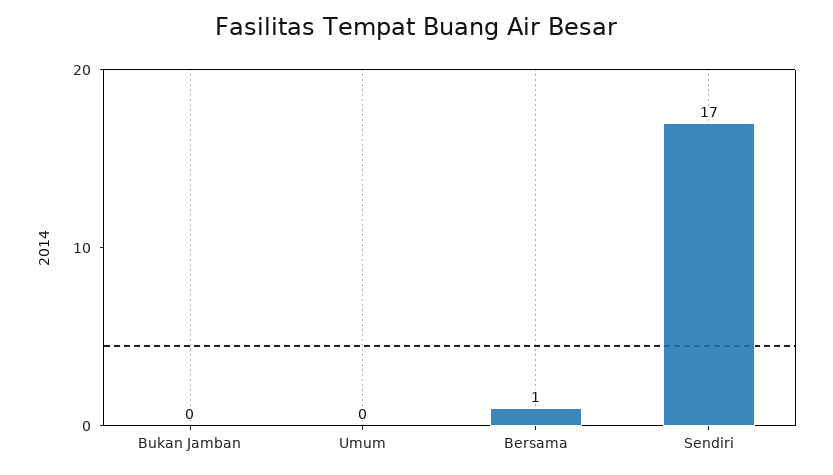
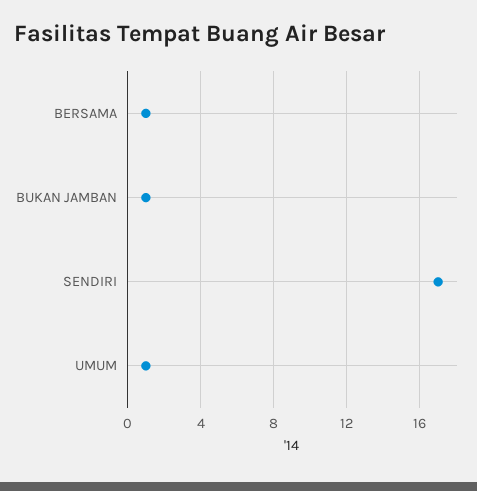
  {
-   "Bukan Jamban": 0,
+   "Bukan Jamban": 1,
-   "Umum": 0,
+   "Umum": 1,
    "Bersama": 1,
    "Sendiri": 17
  }

